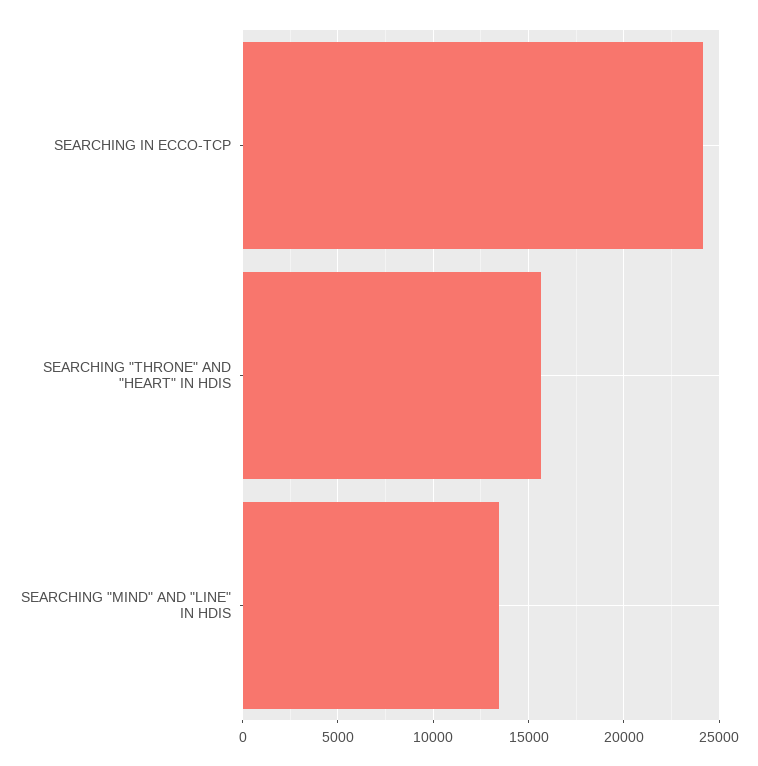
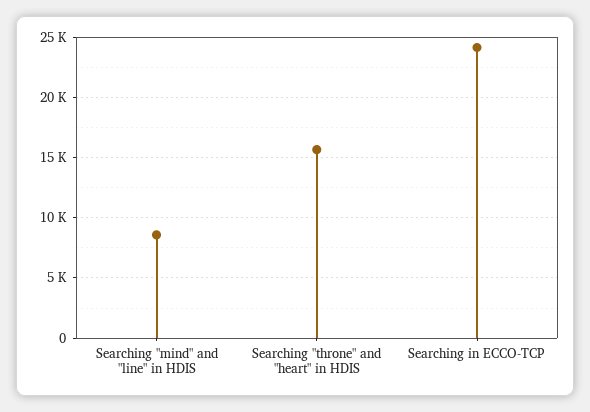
  {
    "SEARCHING IN ECCO-TCP": 24000,
    "SEARCHING \"THRONE\" AND \"HEART\" IN HDIS": 15500,
-   "SEARCHING \"MIND\" AND \"LINE\" IN HDIS": 13500
+   "SEARCHING \"MIND\" AND \"LINE\" IN HDIS": 8500
  }

